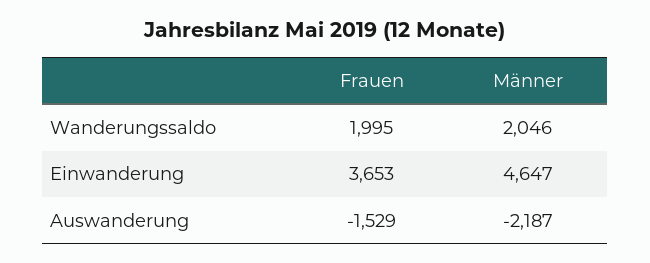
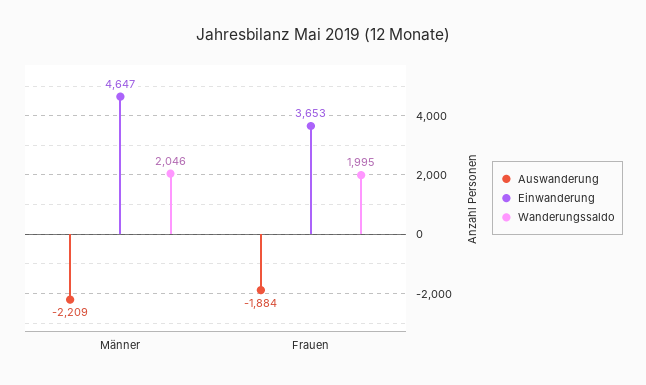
  {
    "Wanderungssaldo": {
      "Frauen": 1995,
      "Männer": 2046
    },
    "Einwanderung": {
      "Frauen": 3653,
      "Männer": 4647
    },
    "Auswanderung": {
-     "Frauen": -1529,
+     "Frauen": -1884,
-     "Männer": -2187
+     "Männer": -2209
    }
  }

